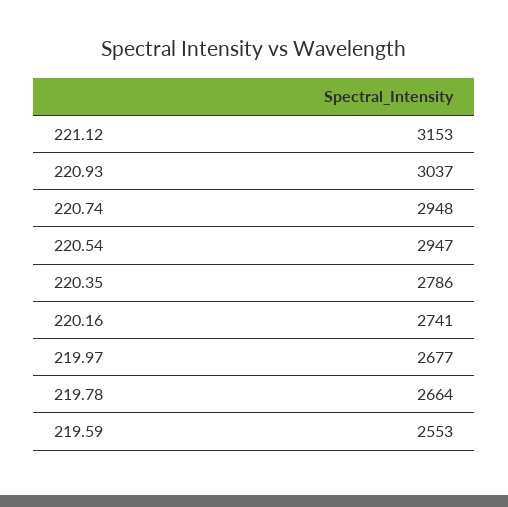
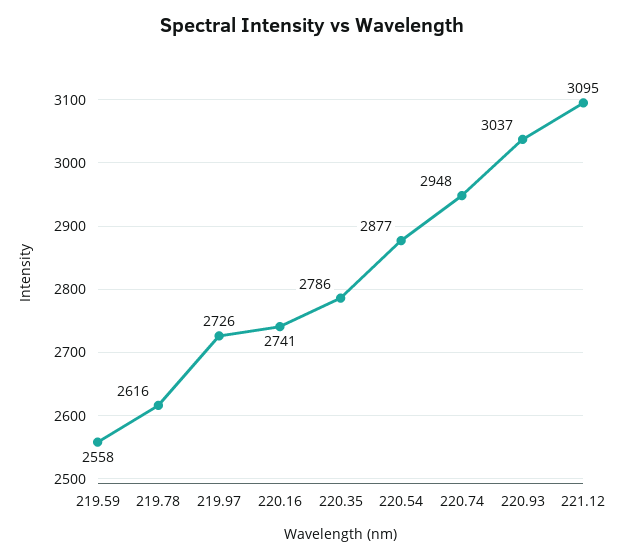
  {
-   "221.12": 3153,
+   "221.12": 3095,
    "220.93": 3037,
    "220.74": 2948,
-   "220.54": 2947,
+   "220.54": 2877,
    "220.35": 2786,
    "220.16": 2741,
-   "219.97": 2677,
+   "219.97": 2726,
-   "219.78": 2664,
+   "219.78": 2616,
-   "219.59": 2553
+   "219.59": 2558
  }

